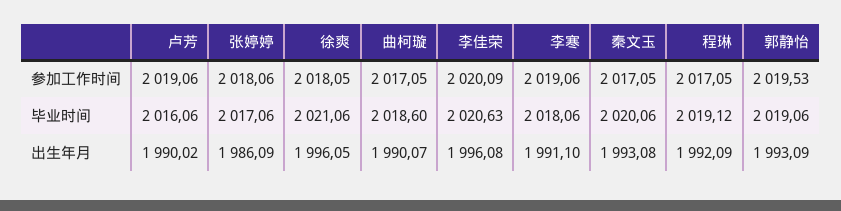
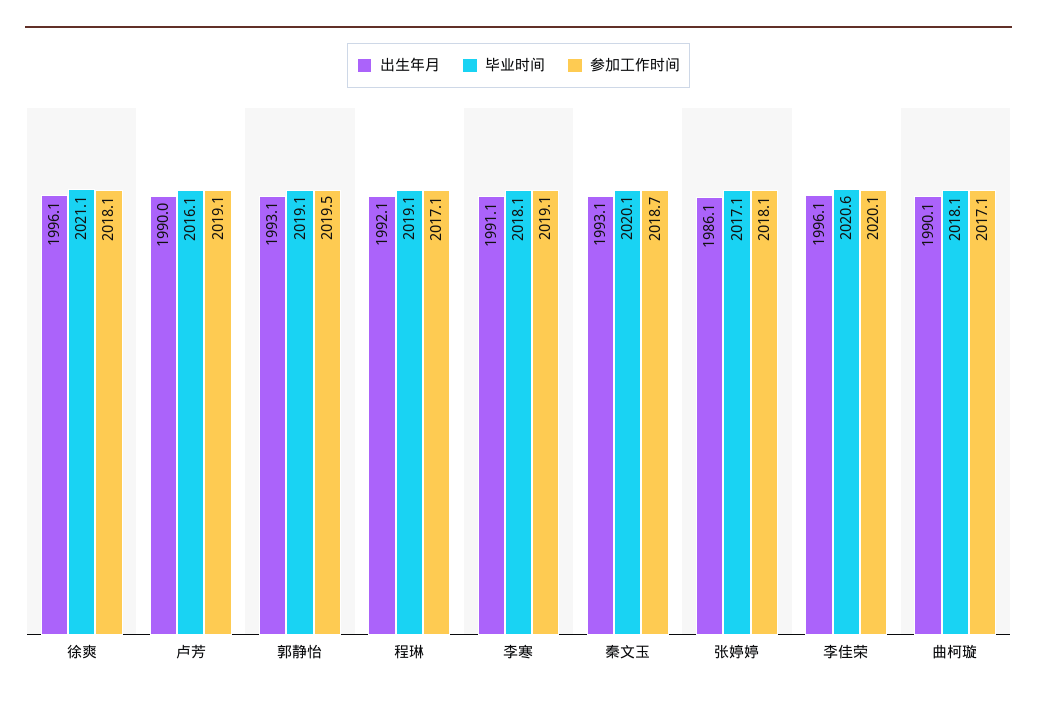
  {
    "参加工作时间": {
      "卢芳": 2019.06,
      "张婷婷": 2018.06,
      "徐爽": 2018.05,
      "曲柯璇": 2017.05,
      "李佳荣": 2020.09,
      "李寒": 2019.06,
-     "秦文玉": 2017.05,
+     "秦文玉": 2018.7,
      "程琳": 2017.05,
      "郭静怡": 2019.53
    },
    "毕业时间": {
      "卢芳": 2016.06,
      "张婷婷": 2017.06,
      "徐爽": 2021.06,
-     "曲柯璇": 2018.6,
+     "曲柯璇": 2018.1,
      "李佳荣": 2020.63,
      "李寒": 2018.06,
      "秦文玉": 2020.06,
      "程琳": 2019.12,
      "郭静怡": 2019.06
    },
    "出生年月": {
      "卢芳": 1990.02,
      "张婷婷": 1986.09,
      "徐爽": 1996.05,
      "曲柯璇": 1990.07,
      "李佳荣": 1996.08,
      "李寒": 1991.1,
      "秦文玉": 1993.08,
      "程琳": 1992.09,
      "郭静怡": 1993.09
    }
  }

